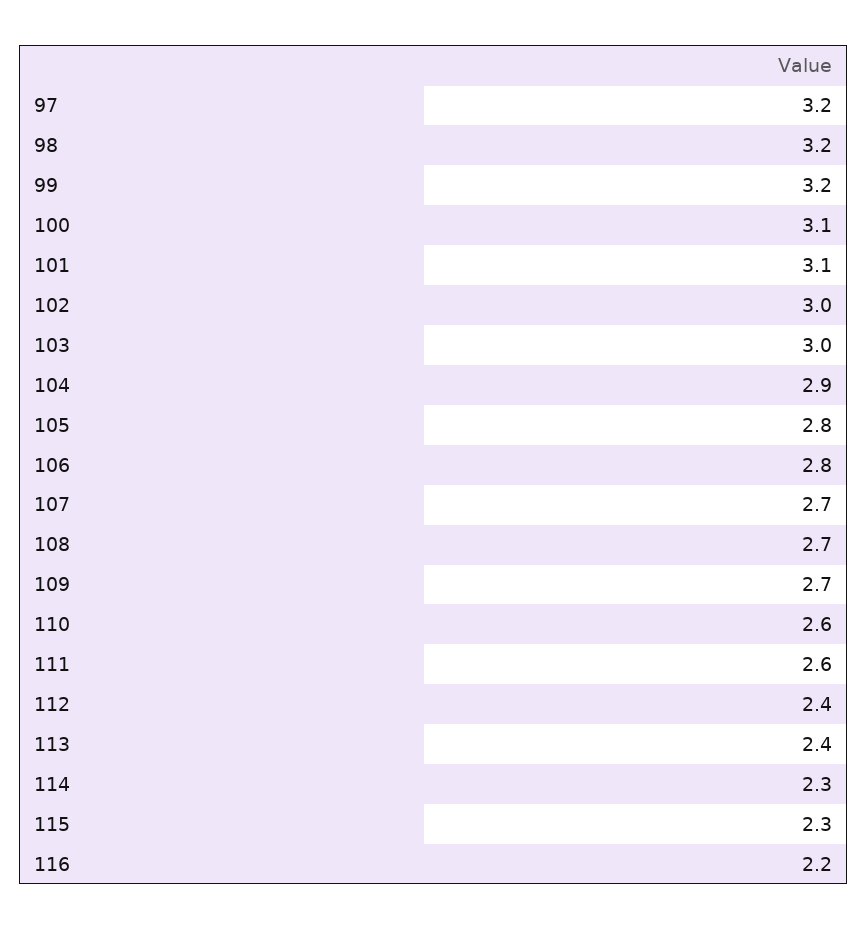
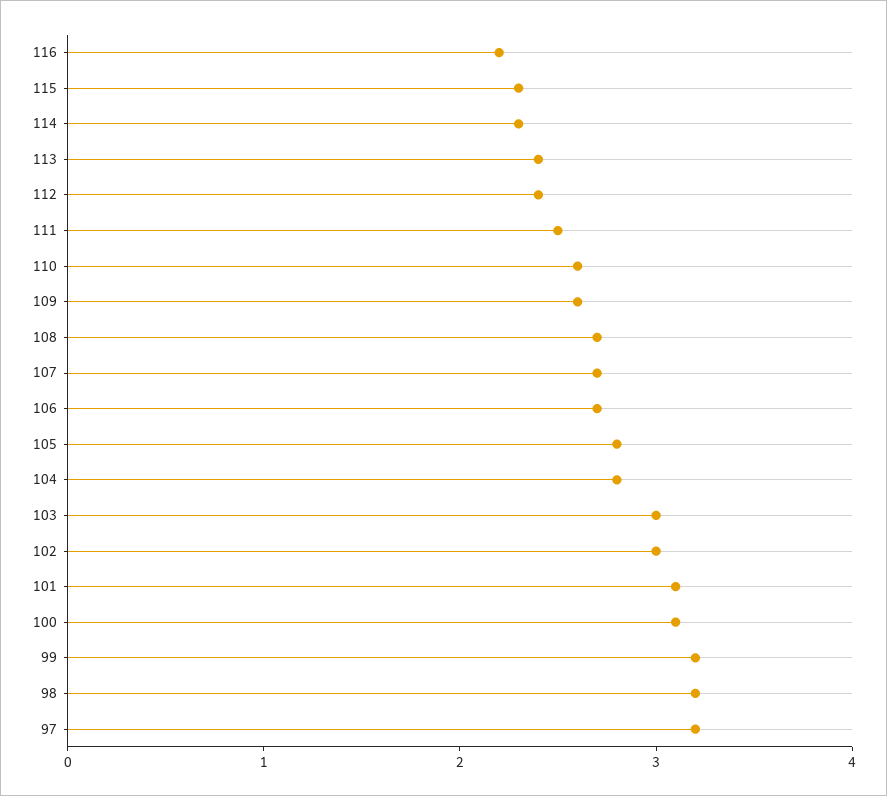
  {
    "97": 3.2,
    "98": 3.2,
    "99": 3.2,
    "100": 3.1,
    "101": 3.1,
    "102": 3,
    "103": 3,
-   "104": 2.9,
+   "104": 2.8,
    "105": 2.8,
-   "106": 2.8,
+   "106": 2.7,
    "107": 2.7,
    "108": 2.7,
-   "109": 2.7,
+   "109": 2.6,
    "110": 2.6,
-   "111": 2.6,
+   "111": 2.5,
    "112": 2.4,
    "113": 2.4,
    "114": 2.3,
    "115": 2.3,
    "116": 2.2
  }

